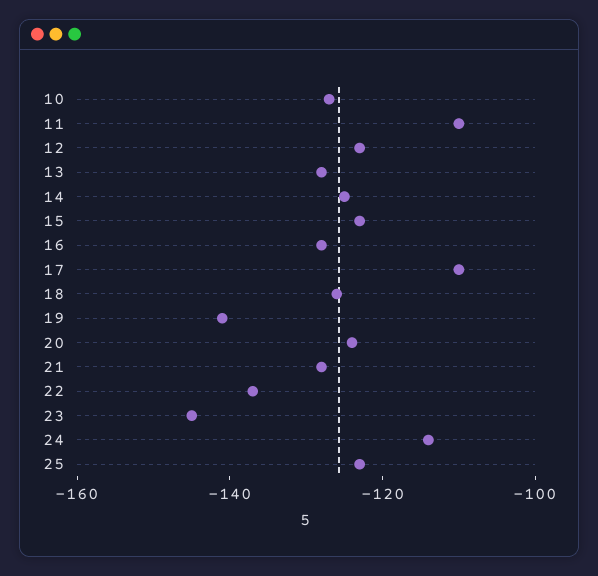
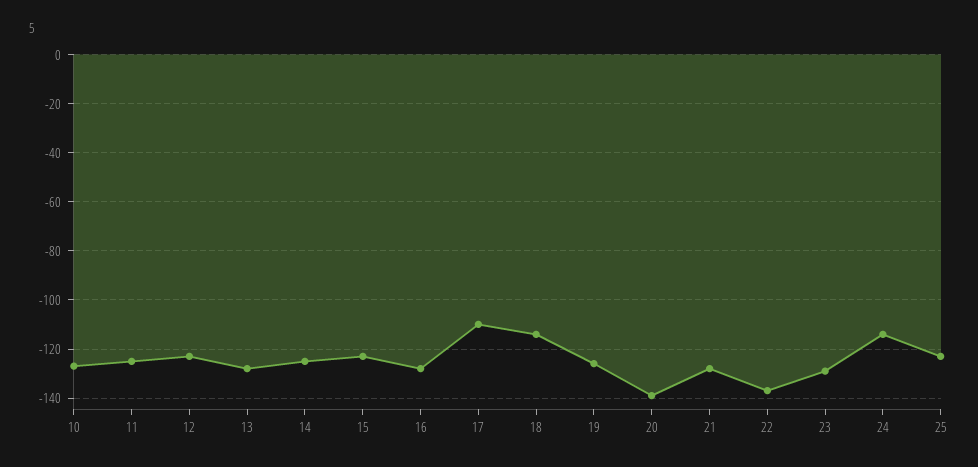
  {
    "10": -125,
-   "11": -110,
+   "11": -125,
    "12": -125,
    "13": -130,
    "14": -125,
    "15": -125,
    "16": -130,
    "17": -110,
-   "18": -125,
+   "18": -115,
-   "19": -140,
+   "19": -125,
-   "20": -125,
+   "20": -140,
    "21": -130,
    "22": -135,
-   "23": -145,
+   "23": -130,
    "24": -115,
    "25": -125
  }

